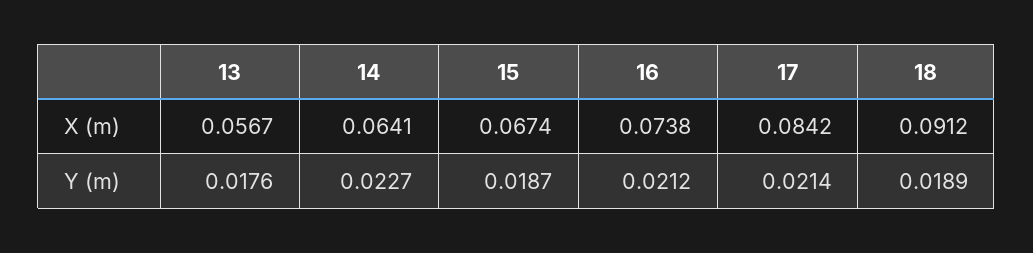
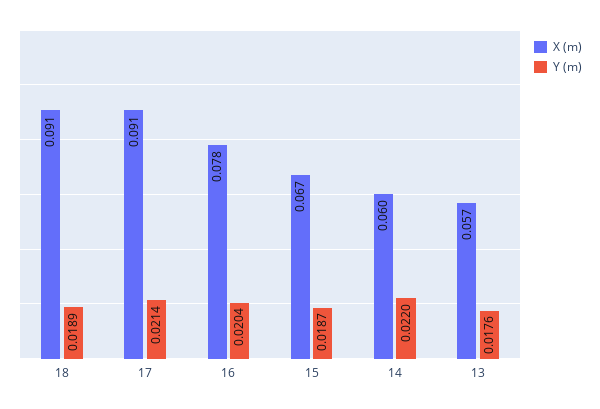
  {
    "X (m)": {
      "13": 0.0567,
-     "14": 0.0641,
+     "14": 0.06,
      "15": 0.0674,
-     "16": 0.0738,
+     "16": 0.078,
-     "17": 0.0842,
+     "17": 0.091,
      "18": 0.0912
    },
    "Y (m)": {
      "13": 0.0176,
-     "14": 0.0227,
+     "14": 0.022,
      "15": 0.0187,
-     "16": 0.0212,
+     "16": 0.0204,
      "17": 0.0214,
      "18": 0.0189
    }
  }

